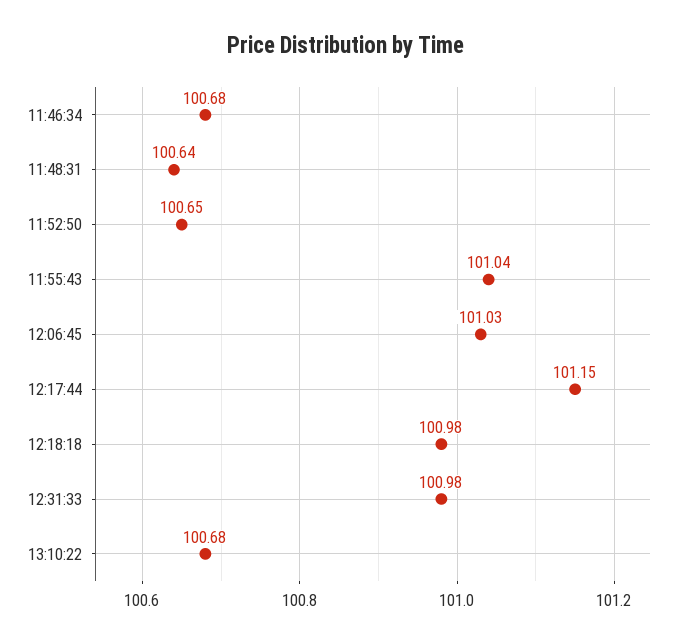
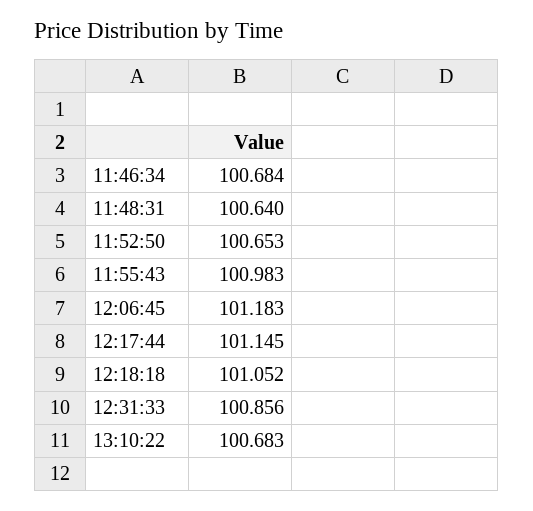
  {
    "11:46:34": 100.684,
    "11:48:31": 100.64,
    "11:52:50": 100.653,
-   "11:55:43": 101.04,
+   "11:55:43": 100.983,
-   "12:06:45": 101.03,
+   "12:06:45": 101.183,
    "12:17:44": 101.145,
-   "12:18:18": 100.98,
+   "12:18:18": 101.052,
-   "12:31:33": 100.98,
+   "12:31:33": 100.856,
    "13:10:22": 100.683
  }

